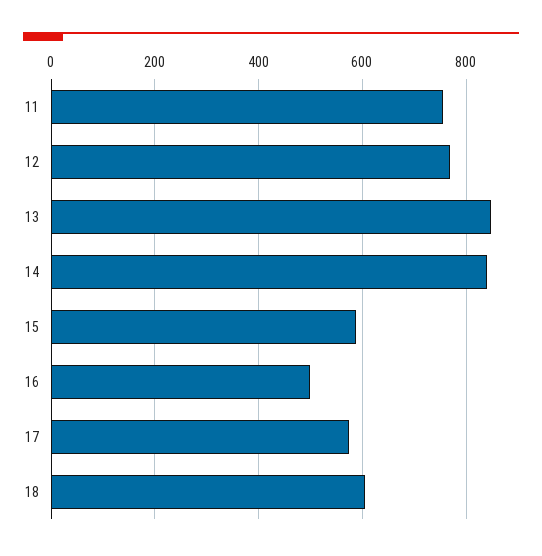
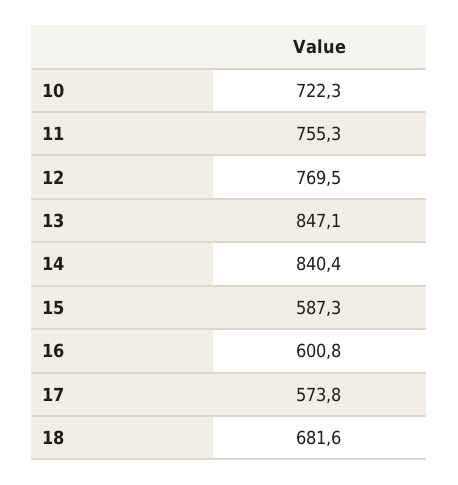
  {
    "11": 755.3,
    "12": 769.5,
    "13": 847.1,
    "14": 840.4,
    "15": 587.3,
-   "16": 500,
+   "16": 600.8,
    "17": 573.8,
-   "18": 600
+   "18": 681.6,
+   "10": 722.3
  }

